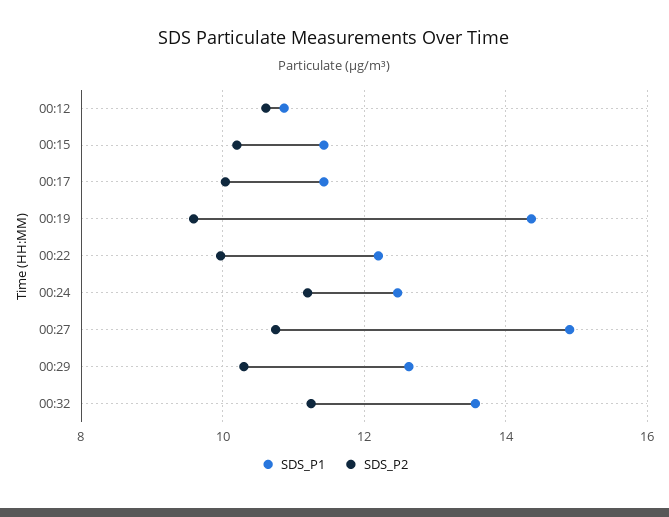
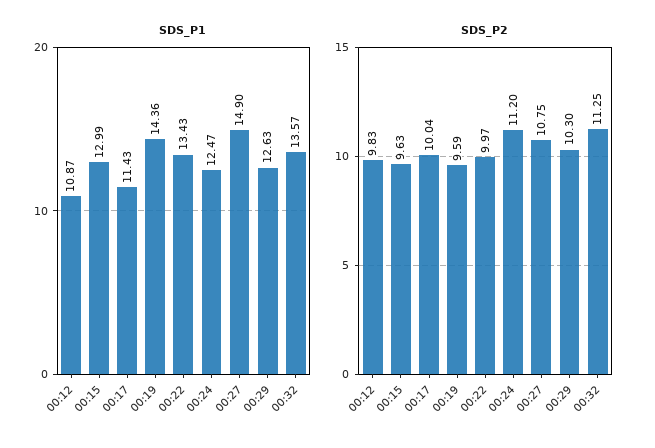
  {
    "SDS_P1": {
      "00:12": 10.87,
-     "00:15": 11.4,
+     "00:15": 12.99,
      "00:17": 11.43,
      "00:19": 14.36,
-     "00:22": 12.2,
+     "00:22": 13.43,
      "00:24": 12.47,
      "00:27": 14.9,
      "00:29": 12.63,
      "00:32": 13.57
    },
    "SDS_P2": {
-     "00:12": 10.6,
+     "00:12": 9.83,
-     "00:15": 10.2,
+     "00:15": 9.63,
      "00:17": 10.04,
      "00:19": 9.59,
      "00:22": 9.97,
      "00:24": 11.2,
      "00:27": 10.75,
      "00:29": 10.3,
      "00:32": 11.25
    }
  }

